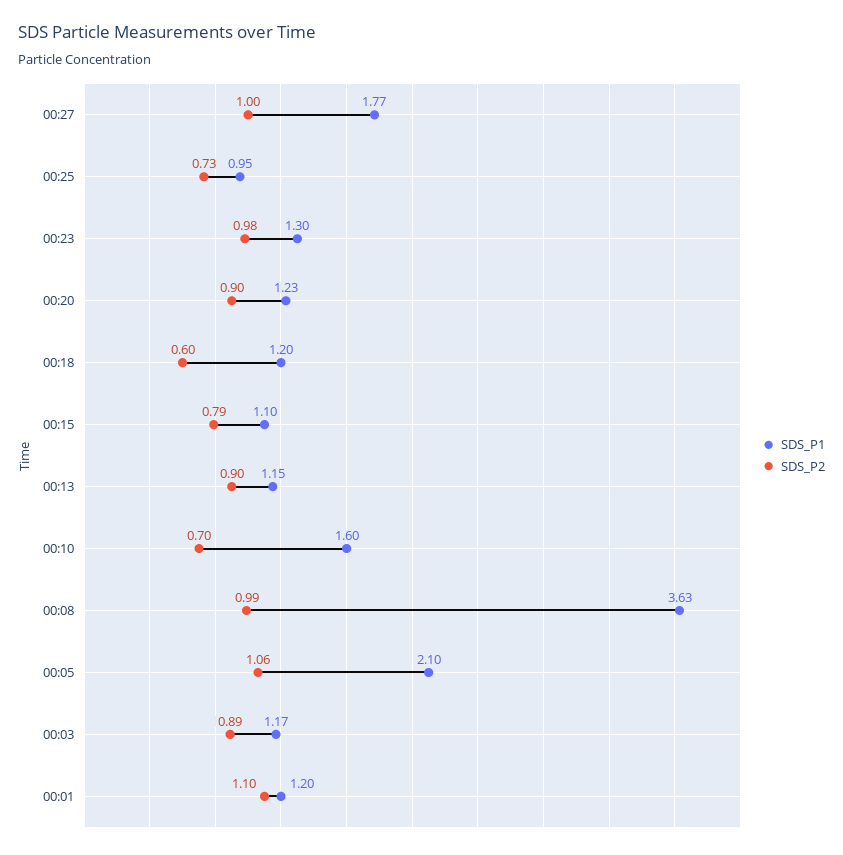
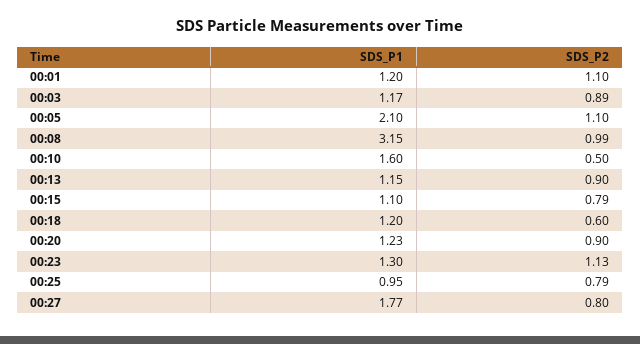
  {
    "SDS_P1": {
      "00:27": 1.77,
      "00:25": 0.95,
      "00:23": 1.3,
      "00:20": 1.23,
      "00:18": 1.2,
      "00:15": 1.1,
      "00:13": 1.15,
      "00:10": 1.6,
-     "00:08": 3.63,
+     "00:08": 3.15,
      "00:05": 2.1,
      "00:03": 1.17,
      "00:01": 1.2
    },
    "SDS_P2": {
-     "00:27": 1,
+     "00:27": 0.8,
-     "00:25": 0.73,
+     "00:25": 0.79,
-     "00:23": 0.98,
+     "00:23": 1.13,
      "00:20": 0.9,
      "00:18": 0.6,
      "00:15": 0.79,
      "00:13": 0.9,
-     "00:10": 0.7,
+     "00:10": 0.5,
      "00:08": 0.99,
-     "00:05": 1.06,
+     "00:05": 1.1,
      "00:03": 0.89,
      "00:01": 1.1
    }
  }

